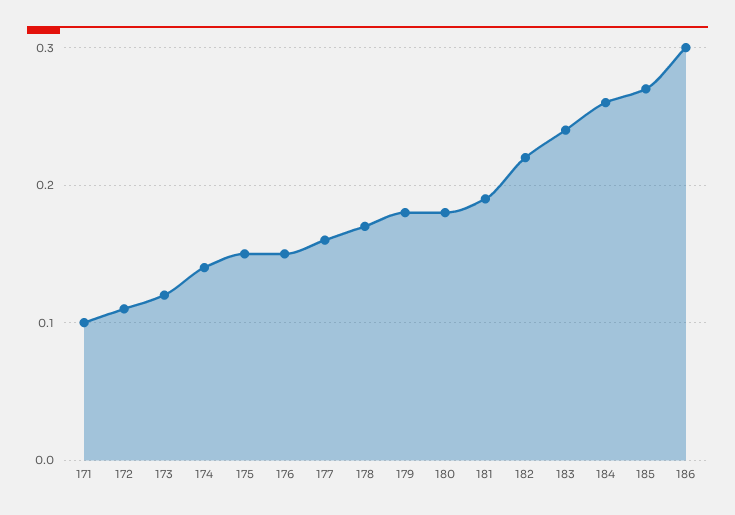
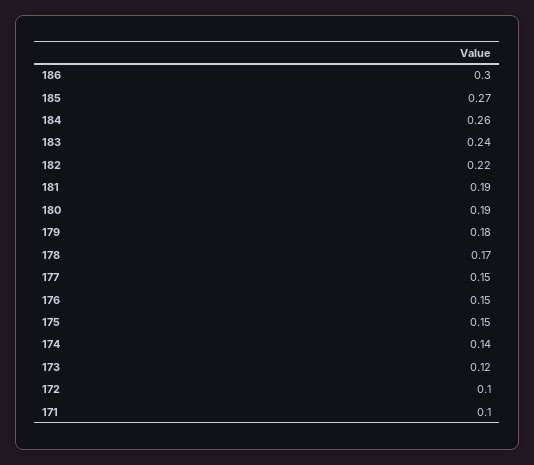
  {
    "171": 0.1,
-   "172": 0.11,
+   "172": 0.1,
    "173": 0.12,
    "174": 0.14,
    "175": 0.15,
    "176": 0.15,
-   "177": 0.16,
+   "177": 0.15,
    "178": 0.17,
    "179": 0.18,
-   "180": 0.18,
+   "180": 0.19,
    "181": 0.19,
    "182": 0.22,
    "183": 0.24,
    "184": 0.26,
    "185": 0.27,
    "186": 0.3
  }

